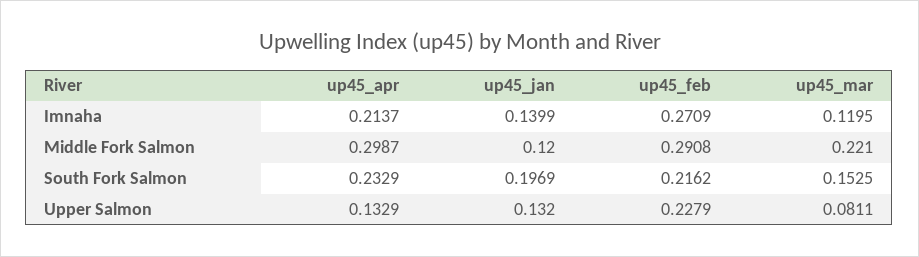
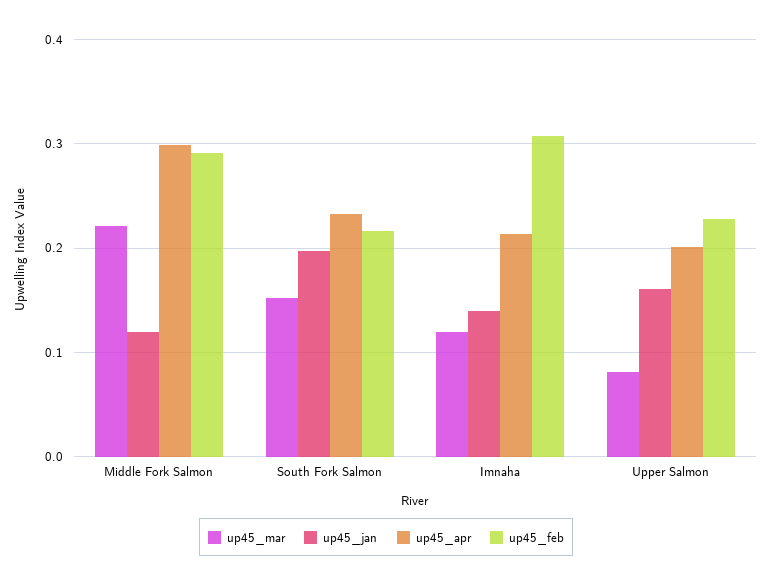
  {
    "up45_apr": {
      "Imnaha": 0.2137,
      "Middle Fork Salmon": 0.2987,
      "South Fork Salmon": 0.2329,
-     "Upper Salmon": 0.1329
+     "Upper Salmon": 0.2
    },
    "up45_jan": {
      "Imnaha": 0.1399,
      "Middle Fork Salmon": 0.12,
      "South Fork Salmon": 0.1969,
-     "Upper Salmon": 0.132
+     "Upper Salmon": 0.16
    },
    "up45_feb": {
-     "Imnaha": 0.2709,
+     "Imnaha": 0.31,
      "Middle Fork Salmon": 0.2908,
      "South Fork Salmon": 0.2162,
      "Upper Salmon": 0.2279
    },
    "up45_mar": {
      "Imnaha": 0.1195,
      "Middle Fork Salmon": 0.221,
      "South Fork Salmon": 0.1525,
      "Upper Salmon": 0.0811
    }
  }

